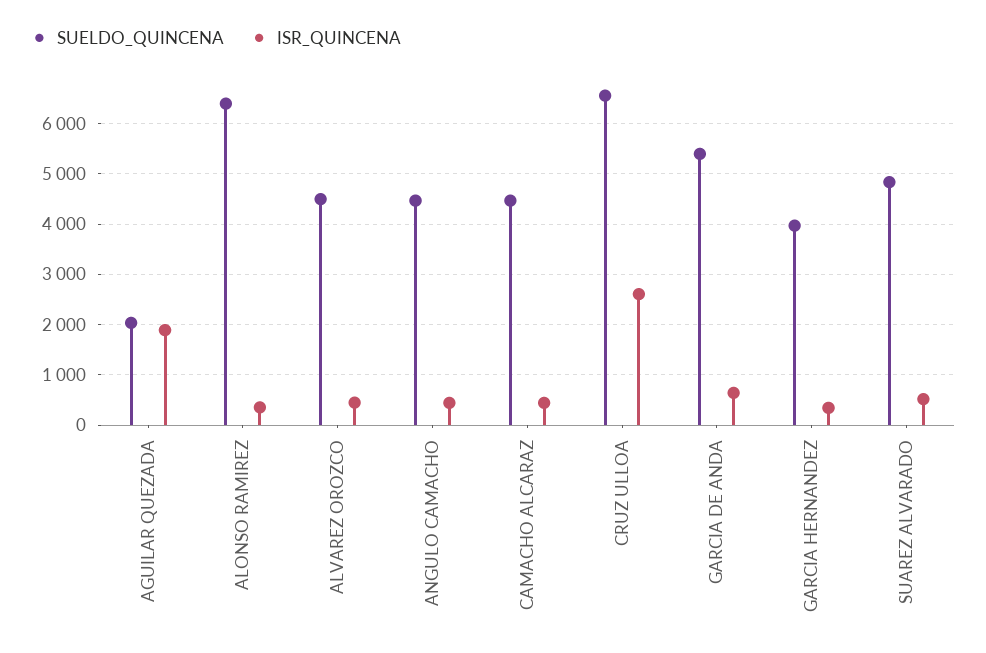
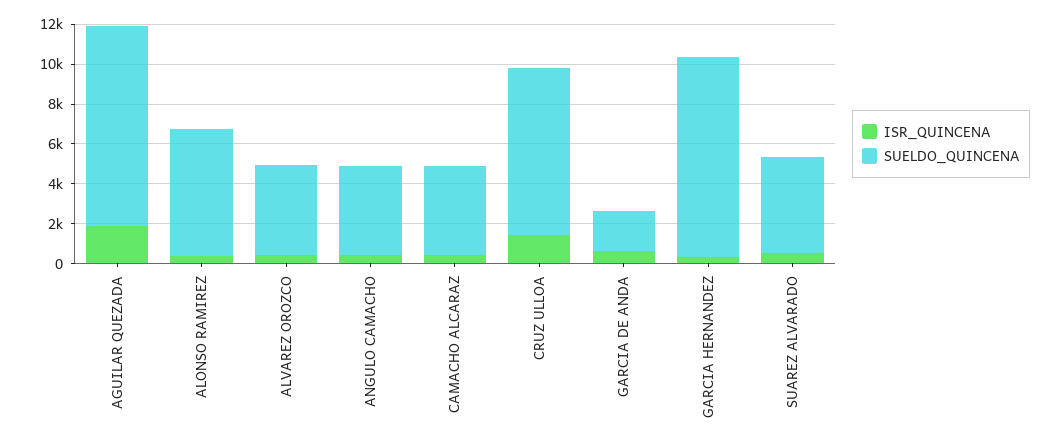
  {
    "SUELDO_QUINCENA": {
-     "AGUILAR QUEZADA": 2000,
+     "AGUILAR QUEZADA": 10000,
      "ALONSO RAMIREZ": 6400,
      "ALVAREZ OROZCO": 4600,
      "ANGULO CAMACHO": 4400,
      "CAMACHO ALCARAZ": 4400,
-     "CRUZ ULLOA": 6600,
+     "CRUZ ULLOA": 8500,
-     "GARCIA DE ANDA": 5400,
+     "GARCIA DE ANDA": 2000,
-     "GARCIA HERNANDEZ": 4000,
+     "GARCIA HERNANDEZ": 10000,
      "SUAREZ ALVARADO": 4800
    },
    "ISR_QUINCENA": {
      "AGUILAR QUEZADA": 1800,
      "ALONSO RAMIREZ": 400,
      "ALVAREZ OROZCO": 400,
      "ANGULO CAMACHO": 400,
      "CAMACHO ALCARAZ": 400,
-     "CRUZ ULLOA": 2600,
+     "CRUZ ULLOA": 1500,
      "GARCIA DE ANDA": 600,
      "GARCIA HERNANDEZ": 400,
      "SUAREZ ALVARADO": 600
    }
  }

